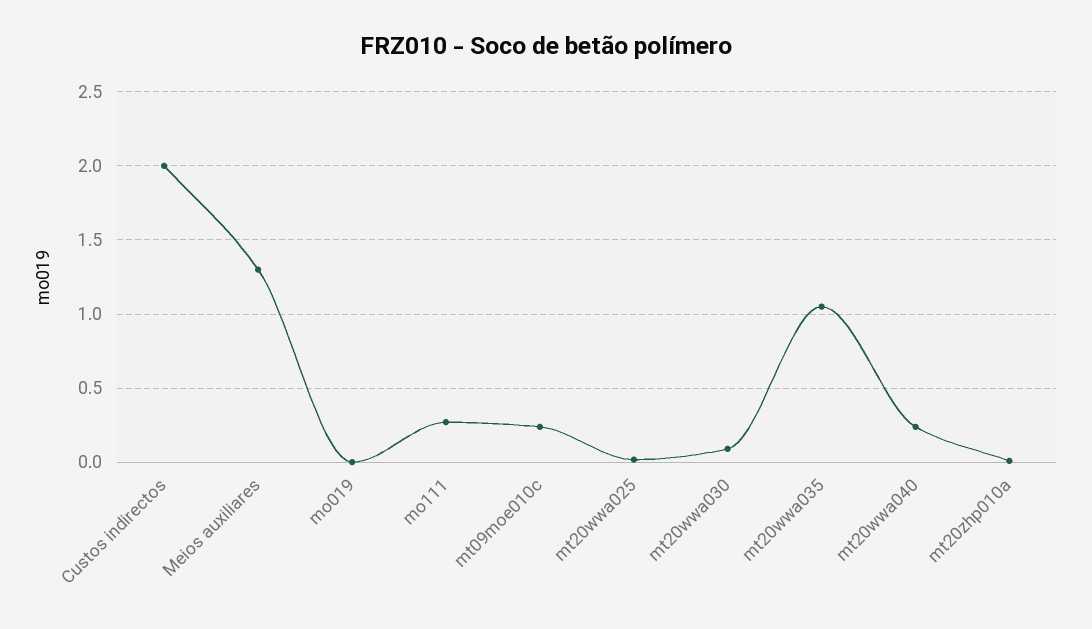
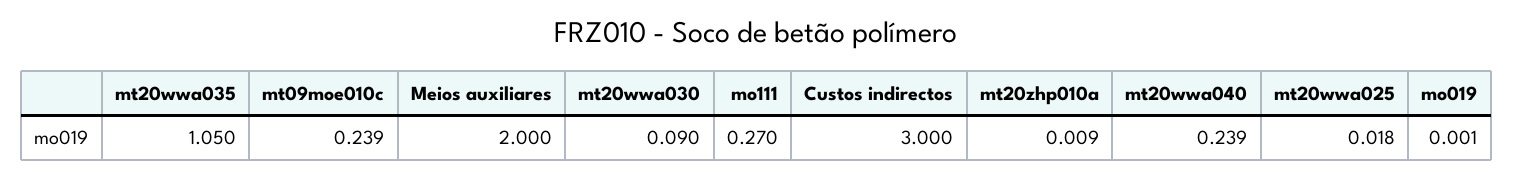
  {
-   "Custos indirectos": 2,
+   "Custos indirectos": 3,
-   "Meios auxiliares": 1.3,
+   "Meios auxiliares": 2,
    "mo019": 0.001,
    "mo111": 0.27,
    "mt09moe010c": 0.239,
    "mt20wwa025": 0.018,
    "mt20wwa030": 0.09,
    "mt20wwa035": 1.05,
    "mt20wwa040": 0.239,
    "mt20zhp010a": 0.009
  }

